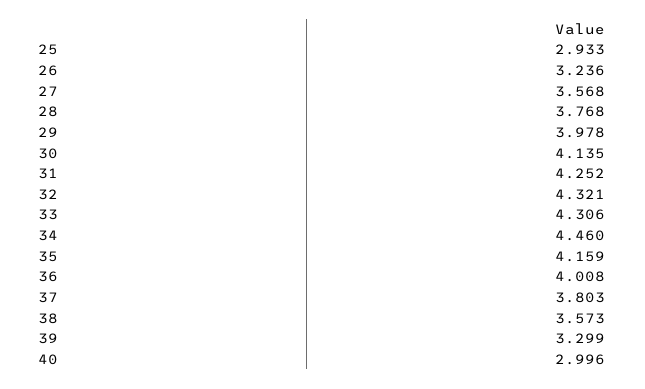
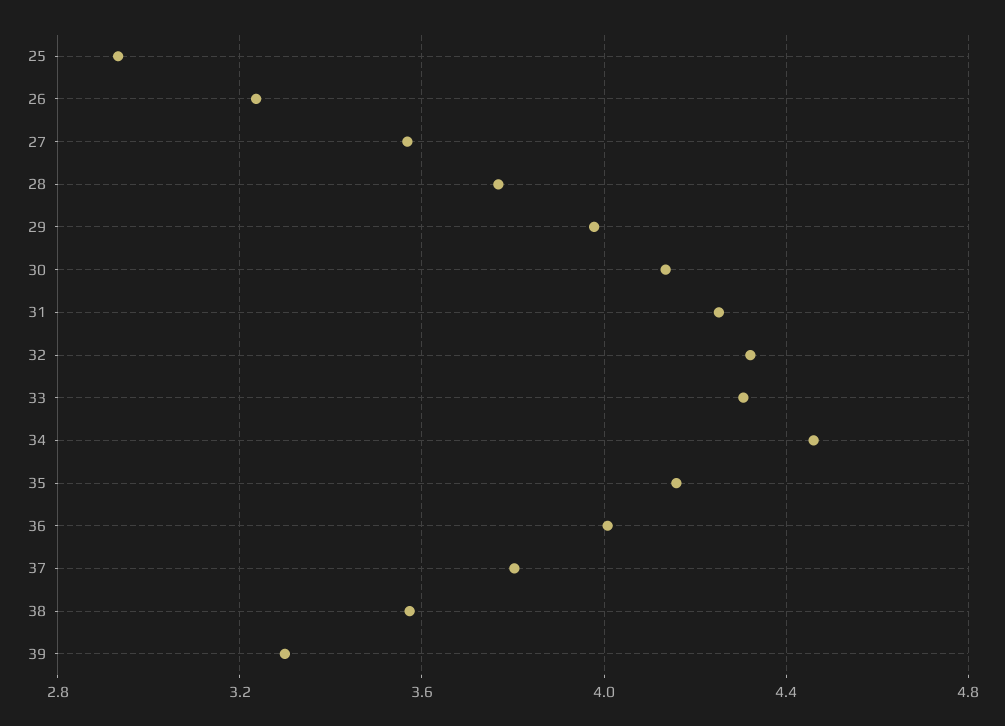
  {
    "25": 2.933,
    "26": 3.236,
    "27": 3.568,
    "28": 3.768,
    "29": 3.978,
    "30": 4.135,
    "31": 4.252,
    "32": 4.321,
    "33": 4.306,
    "34": 4.46,
    "35": 4.159,
    "36": 4.008,
    "37": 3.803,
    "38": 3.573,
-   "39": 3.299,
+   "39": 3.299
-   "40": 2.996
  }

